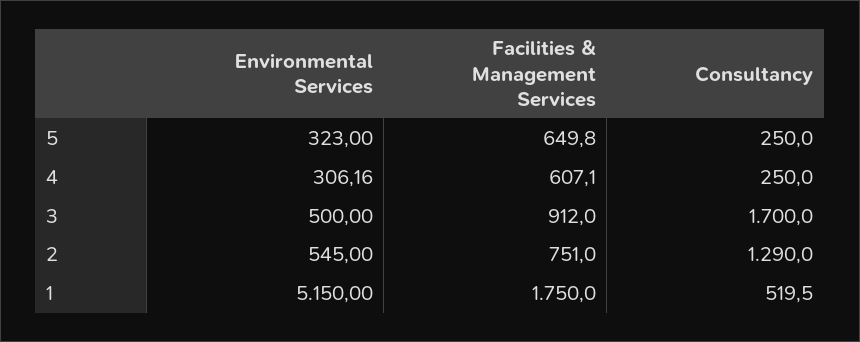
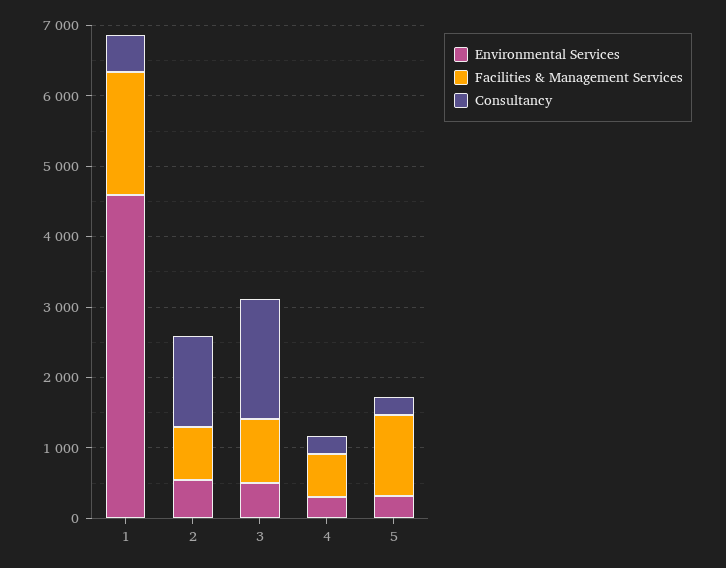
  {
    "Environmental Services": {
      "5": 323,
      "4": 306.16,
      "3": 500,
      "2": 545,
-     "1": 5150
+     "1": 4600
    },
    "Facilities & Management Services": {
-     "5": 649.8,
+     "5": 1200,
      "4": 607.1,
      "3": 912,
      "2": 751,
      "1": 1750
    },
    "Consultancy": {
      "5": 250,
      "4": 250,
      "3": 1700,
      "2": 1290,
      "1": 519.5
    }
  }

